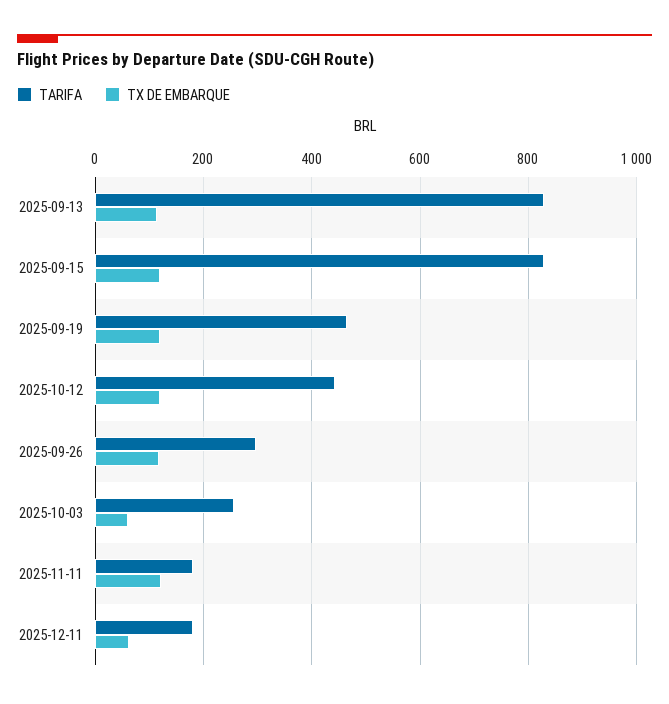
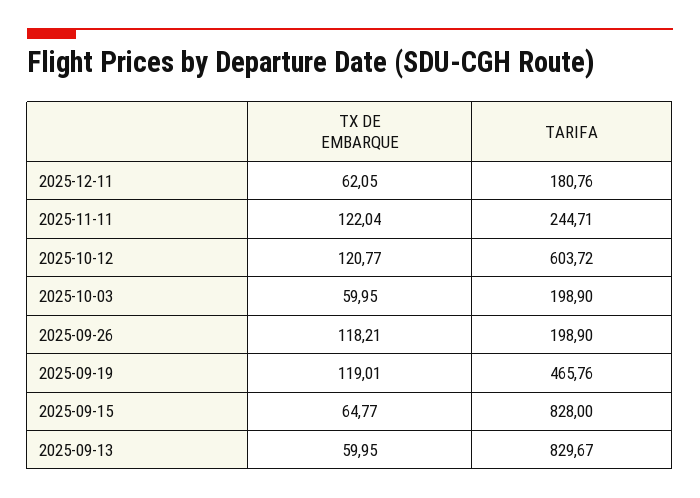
  {
    "TARIFA": {
      "2025-09-13": 829.67,
      "2025-09-15": 828,
      "2025-09-19": 465.76,
-     "2025-10-12": 440,
+     "2025-10-12": 603.72,
-     "2025-09-26": 300,
+     "2025-09-26": 198.9,
-     "2025-10-03": 260,
+     "2025-10-03": 198.9,
-     "2025-11-11": 180,
+     "2025-11-11": 244.71,
      "2025-12-11": 180.76
    },
    "TX DE EMBARQUE": {
-     "2025-09-13": 120,
+     "2025-09-13": 59.95,
-     "2025-09-15": 120,
+     "2025-09-15": 64.77,
      "2025-09-19": 119.01,
      "2025-10-12": 120.77,
      "2025-09-26": 118.21,
      "2025-10-03": 59.95,
      "2025-11-11": 122.04,
      "2025-12-11": 62.05
    }
  }

